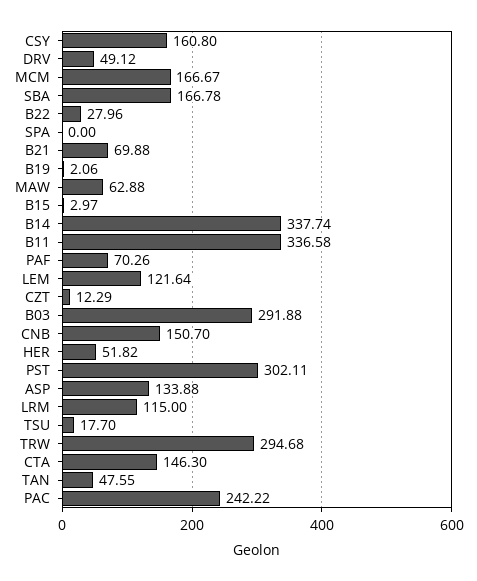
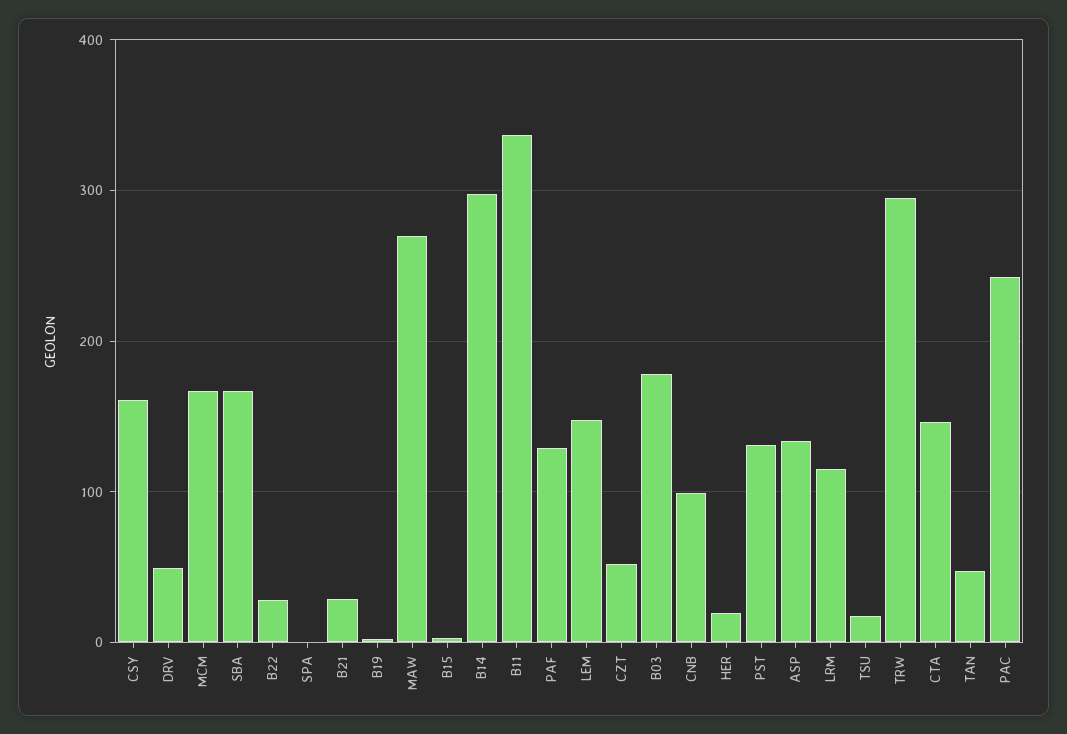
  {
    "CSY": 160.8,
    "DRV": 49.12,
    "MCM": 166.67,
    "SBA": 166.78,
    "B22": 27.96,
    "SPA": 0,
-   "B21": 69.88,
+   "B21": 30,
    "B19": 2.06,
-   "MAW": 62.88,
+   "MAW": 270,
    "B15": 2.97,
-   "B14": 337.74,
+   "B14": 300,
    "B11": 336.58,
-   "PAF": 70.26,
+   "PAF": 130,
-   "LEM": 121.64,
+   "LEM": 150,
-   "CZT": 12.29,
+   "CZT": 50,
-   "B03": 291.88,
+   "B03": 180,
-   "CNB": 150.7,
+   "CNB": 100,
-   "HER": 51.82,
+   "HER": 20,
-   "PST": 302.11,
+   "PST": 130,
    "ASP": 133.88,
    "LRM": 115,
    "TSU": 17.7,
    "TRW": 294.68,
    "CTA": 146.3,
    "TAN": 47.55,
    "PAC": 242.22
  }

